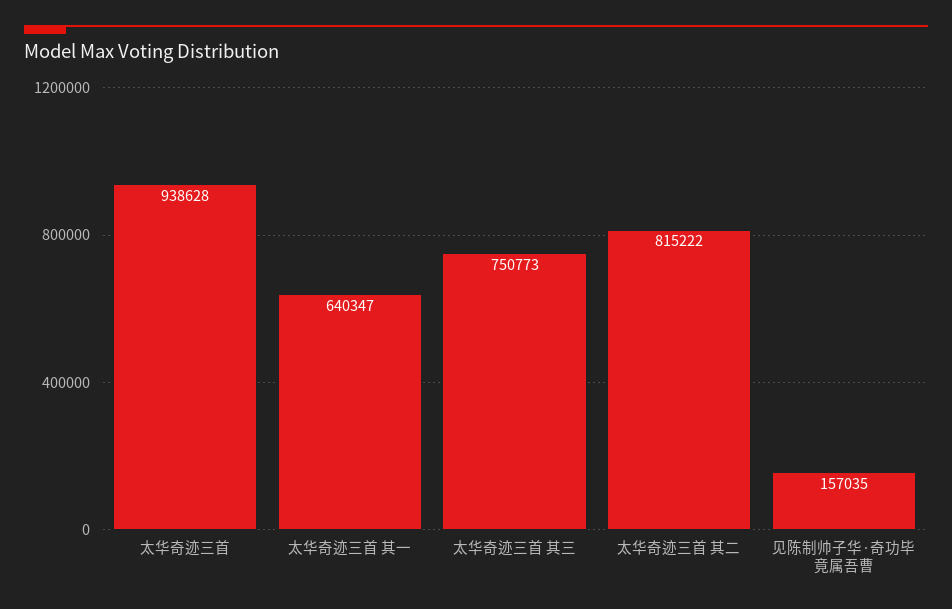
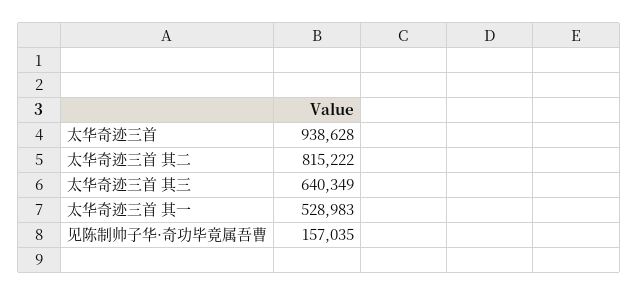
  {
    "太华奇迹三首": 938628,
-   "太华奇迹三首 其一": 640347,
+   "太华奇迹三首 其一": 528983,
-   "太华奇迹三首 其三": 750773,
+   "太华奇迹三首 其三": 640349,
    "太华奇迹三首 其二": 815222,
    "见陈制帅子华·奇功毕竟属吾曹": 157035
  }

